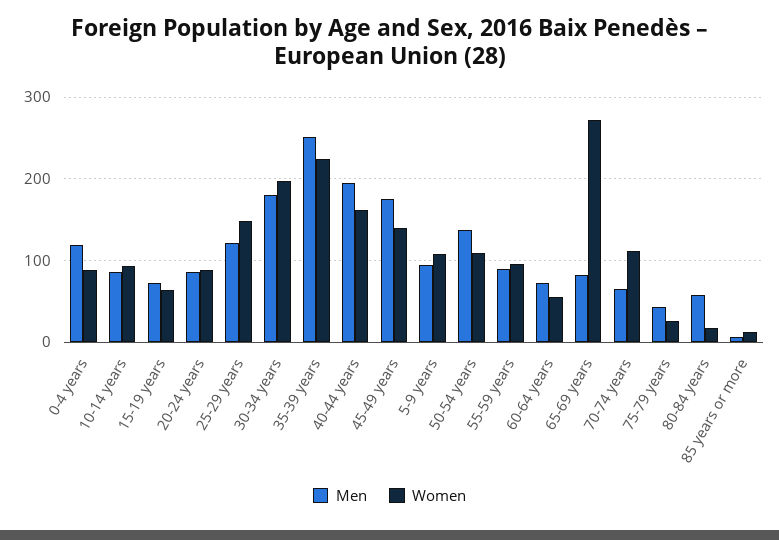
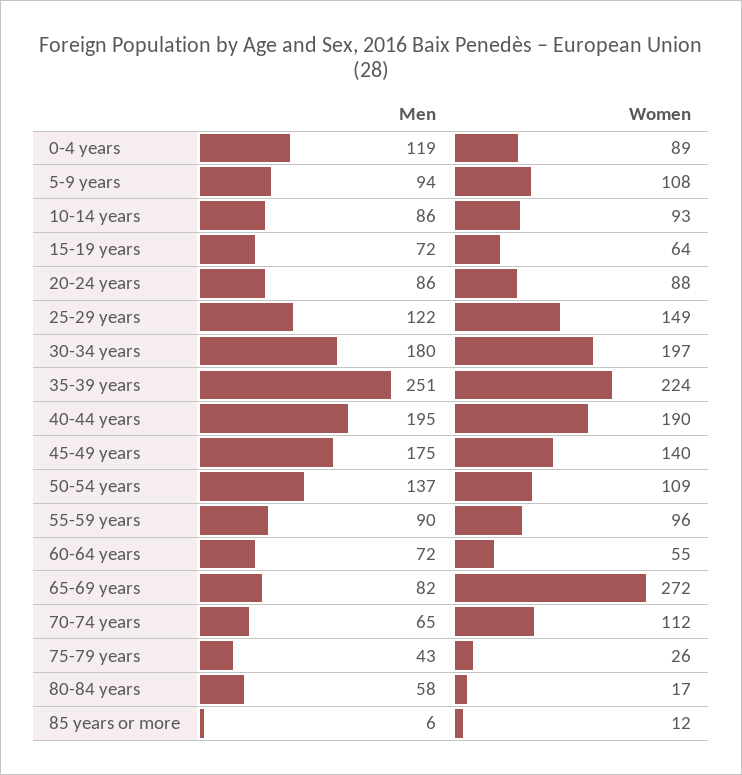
  {
    "Men": {
      "0-4 years": 119,
      "10-14 years": 86,
      "15-19 years": 72,
      "20-24 years": 86,
      "25-29 years": 122,
      "30-34 years": 180,
      "35-39 years": 251,
      "40-44 years": 195,
      "45-49 years": 175,
      "5-9 years": 94,
      "50-54 years": 137,
      "55-59 years": 90,
      "60-64 years": 72,
      "65-69 years": 82,
      "70-74 years": 65,
      "75-79 years": 43,
      "80-84 years": 58,
      "85 years or more": 6
    },
    "Women": {
      "0-4 years": 89,
      "10-14 years": 93,
      "15-19 years": 64,
      "20-24 years": 88,
      "25-29 years": 149,
      "30-34 years": 197,
      "35-39 years": 224,
-     "40-44 years": 160,
+     "40-44 years": 190,
      "45-49 years": 140,
      "5-9 years": 108,
      "50-54 years": 109,
      "55-59 years": 96,
      "60-64 years": 55,
      "65-69 years": 272,
      "70-74 years": 112,
      "75-79 years": 26,
      "80-84 years": 17,
      "85 years or more": 12
    }
  }

